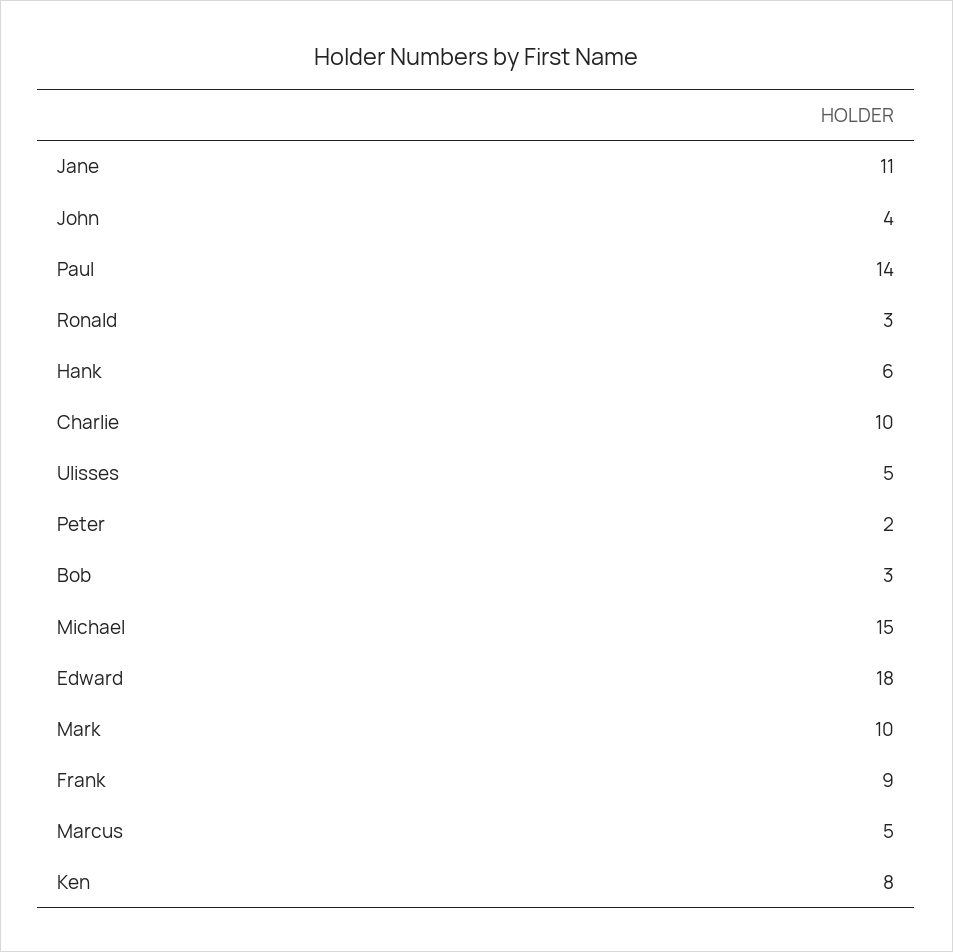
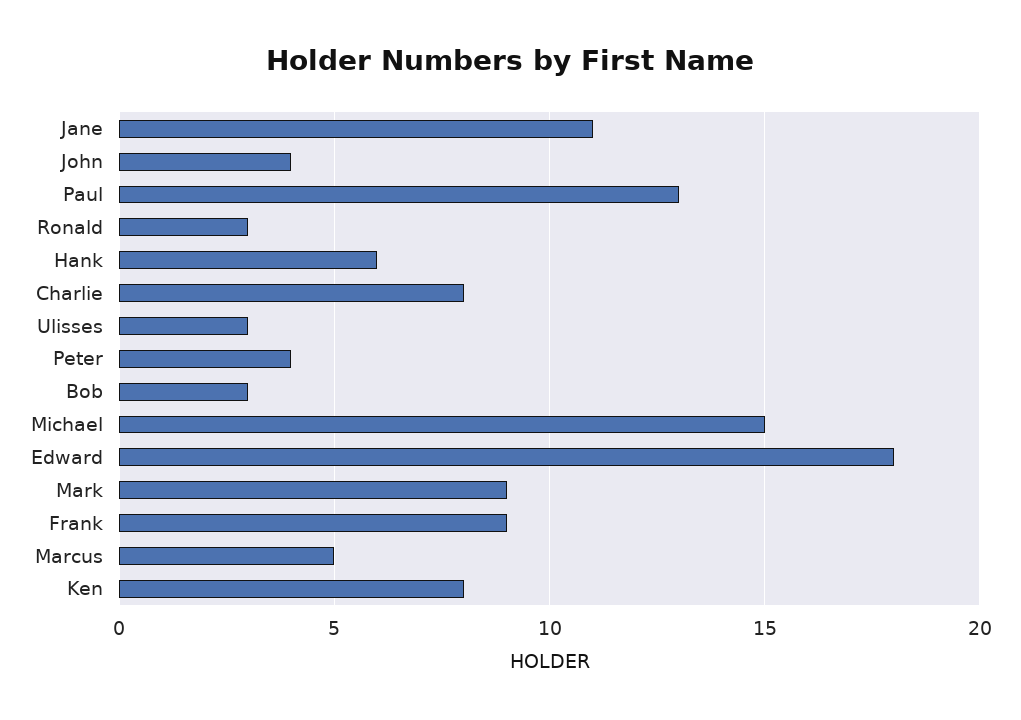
  {
    "Jane": 11,
    "John": 4,
-   "Paul": 14,
+   "Paul": 13,
    "Ronald": 3,
    "Hank": 6,
-   "Charlie": 10,
+   "Charlie": 8,
-   "Ulisses": 5,
+   "Ulisses": 3,
-   "Peter": 2,
+   "Peter": 4,
    "Bob": 3,
    "Michael": 15,
    "Edward": 18,
-   "Mark": 10,
+   "Mark": 9,
    "Frank": 9,
    "Marcus": 5,
    "Ken": 8
  }

